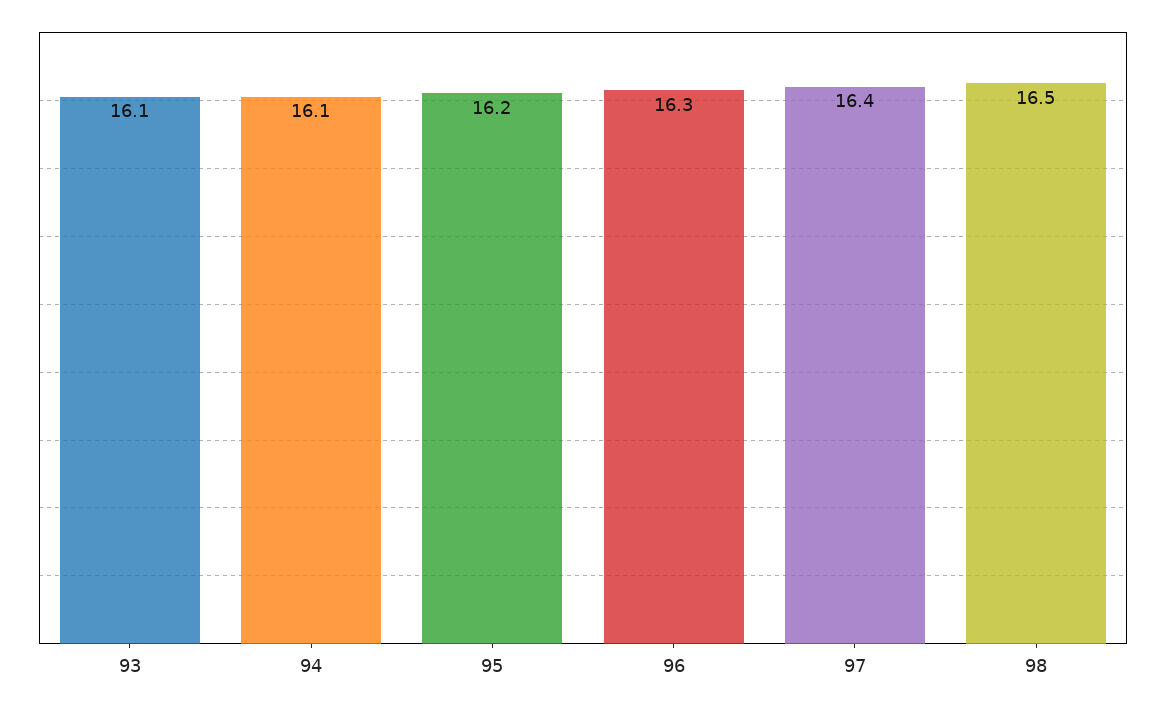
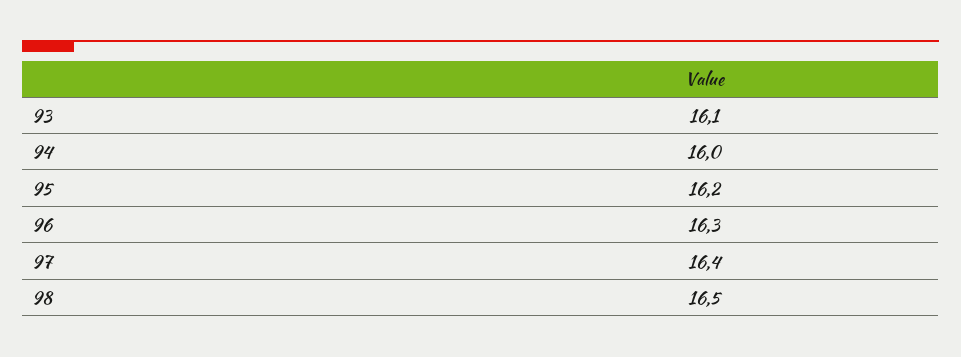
  {
    "93": 16.1,
-   "94": 16.1,
+   "94": 16,
    "95": 16.2,
    "96": 16.3,
    "97": 16.4,
    "98": 16.5
  }

